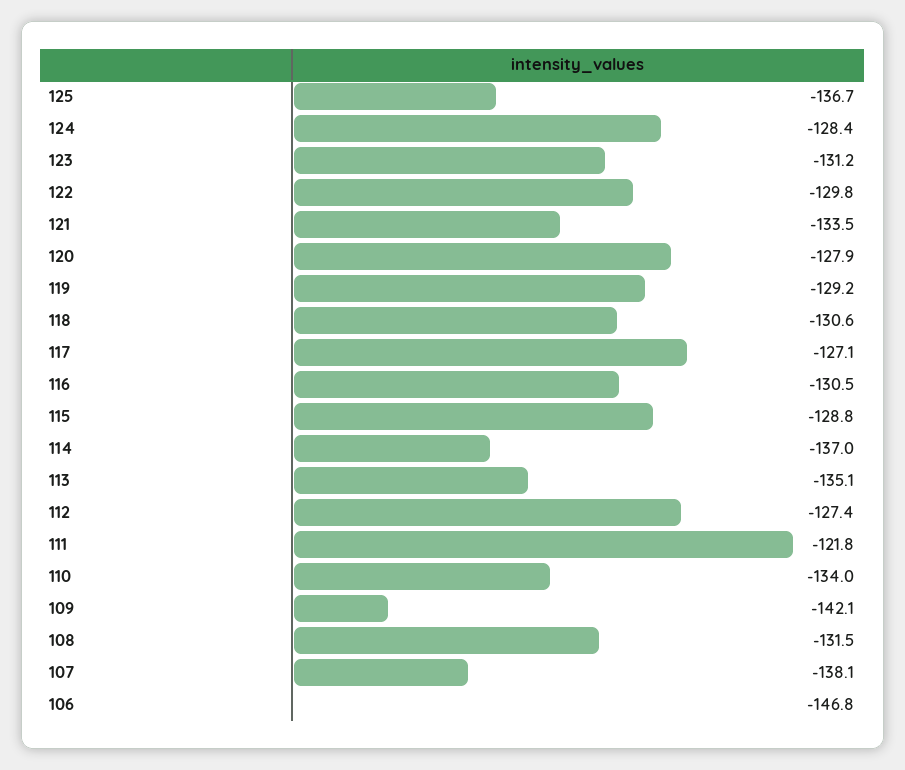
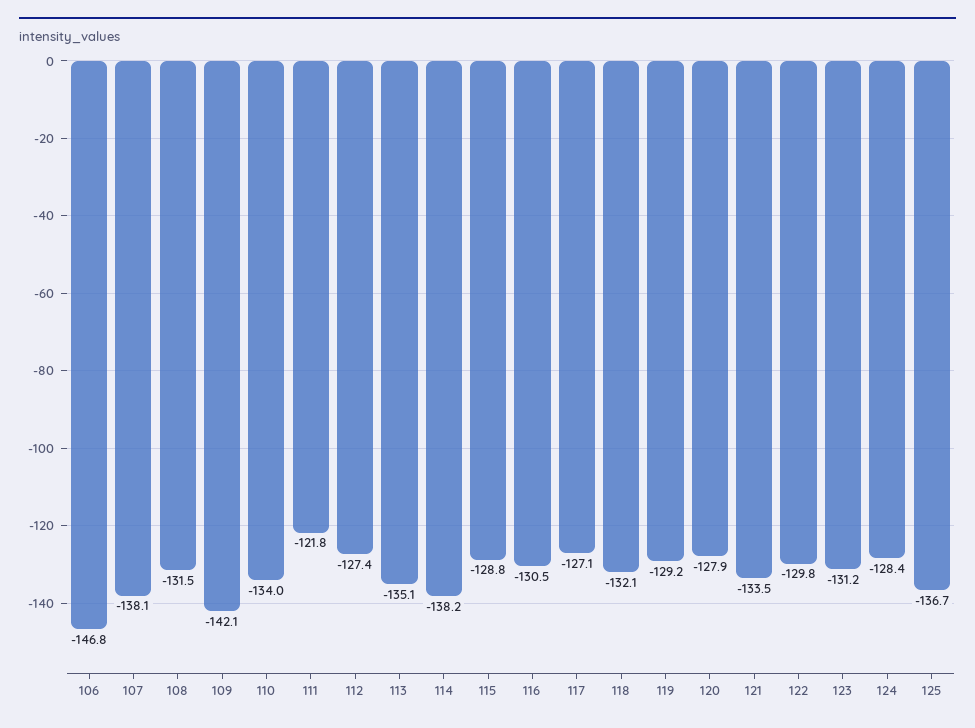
  {
    "125": -136.7,
    "124": -128.4,
    "123": -131.2,
    "122": -129.8,
    "121": -133.5,
    "120": -127.9,
    "119": -129.2,
-   "118": -130.6,
+   "118": -132.1,
    "117": -127.1,
    "116": -130.5,
    "115": -128.8,
-   "114": -137,
+   "114": -138.2,
    "113": -135.1,
    "112": -127.4,
    "111": -121.8,
    "110": -134,
    "109": -142.1,
    "108": -131.5,
    "107": -138.1,
    "106": -146.8
  }

